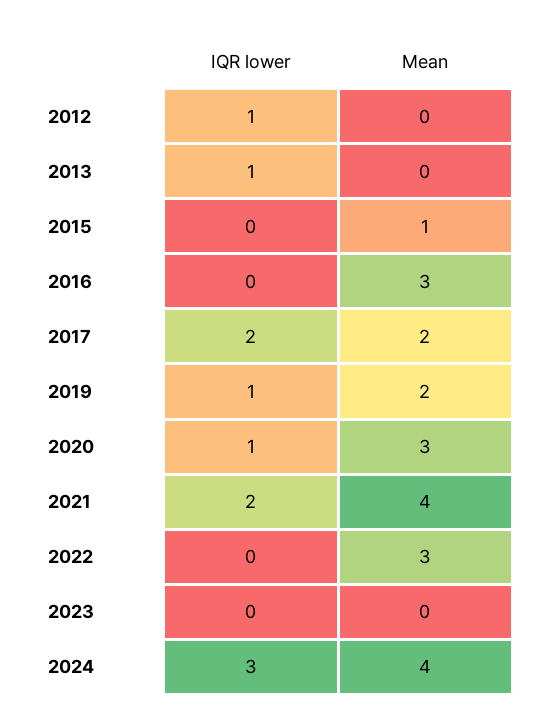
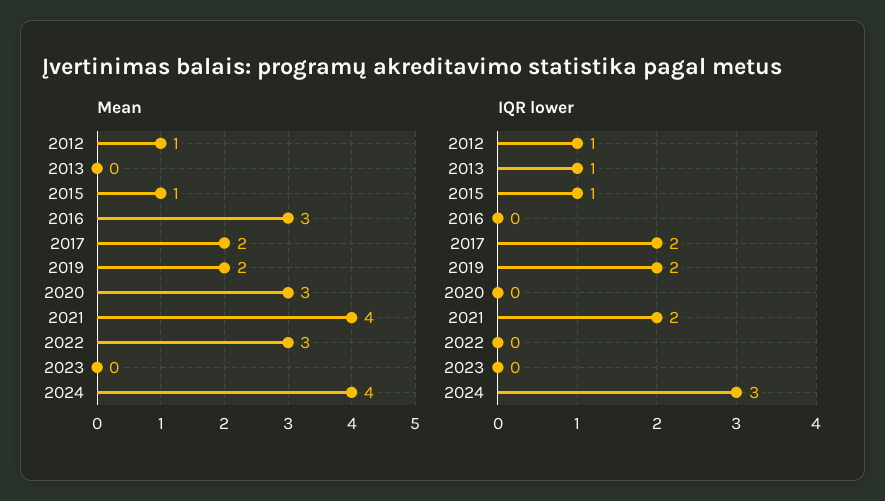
  {
    "IQR lower": {
      "2012": 1,
      "2013": 1,
-     "2015": 0,
+     "2015": 1,
      "2016": 0,
      "2017": 2,
-     "2019": 1,
+     "2019": 2,
-     "2020": 1,
+     "2020": 0,
      "2021": 2,
      "2022": 0,
      "2023": 0,
      "2024": 3
    },
    "Mean": {
-     "2012": 0,
+     "2012": 1,
      "2013": 0,
      "2015": 1,
      "2016": 3,
      "2017": 2,
      "2019": 2,
      "2020": 3,
      "2021": 4,
      "2022": 3,
      "2023": 0,
      "2024": 4
    }
  }

